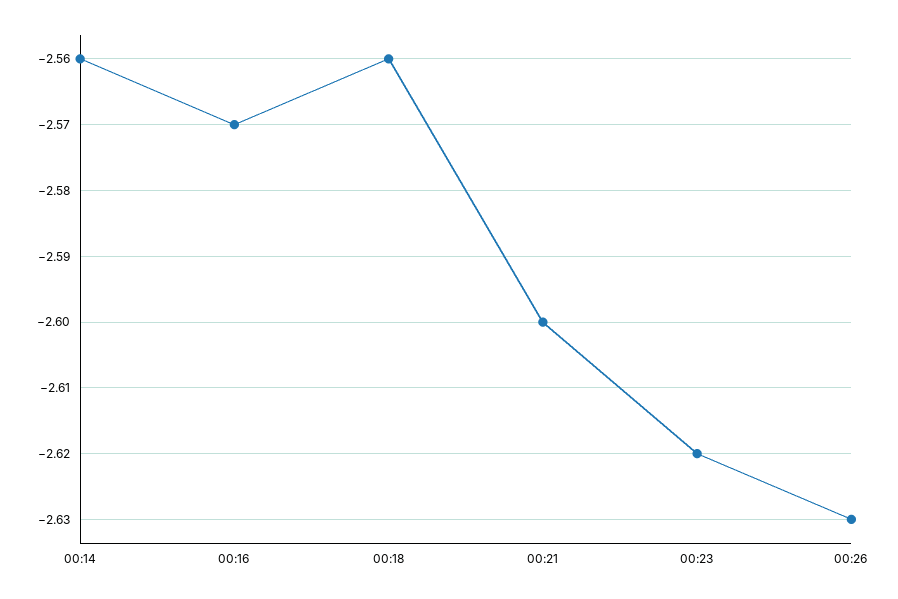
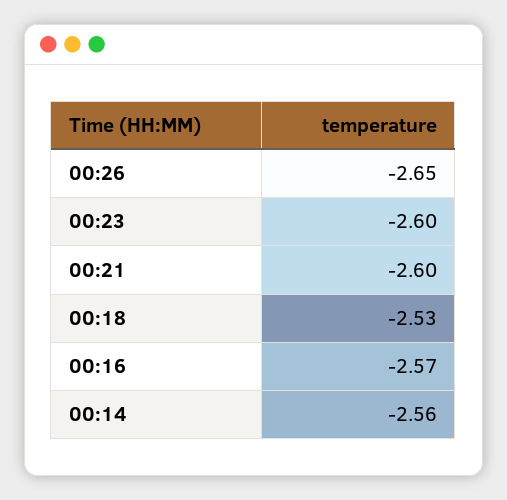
  {
    "00:14": -2.56,
    "00:16": -2.57,
-   "00:18": -2.56,
+   "00:18": -2.53,
    "00:21": -2.6,
-   "00:23": -2.62,
+   "00:23": -2.6,
-   "00:26": -2.63
+   "00:26": -2.65
  }

